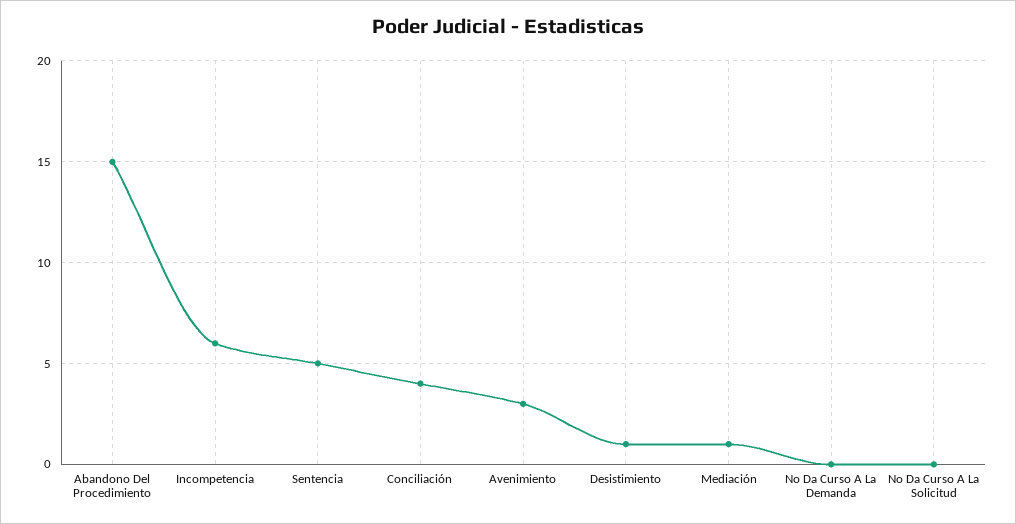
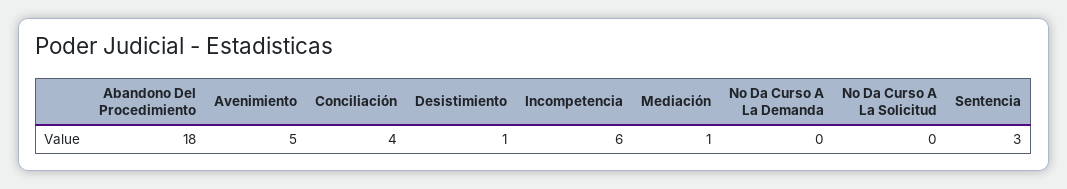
  {
-   "Abandono Del Procedimiento": 15,
+   "Abandono Del Procedimiento": 18,
    "Incompetencia": 6,
-   "Sentencia": 5,
+   "Sentencia": 3,
    "Conciliación": 4,
-   "Avenimiento": 3,
+   "Avenimiento": 5,
    "Desistimiento": 1,
    "Mediación": 1,
    "No Da Curso A La Demanda": 0,
    "No Da Curso A La Solicitud": 0
  }

